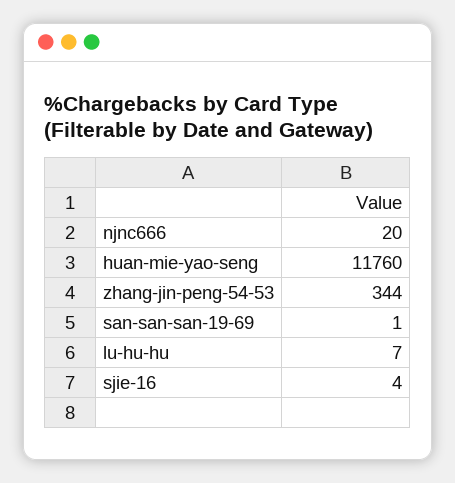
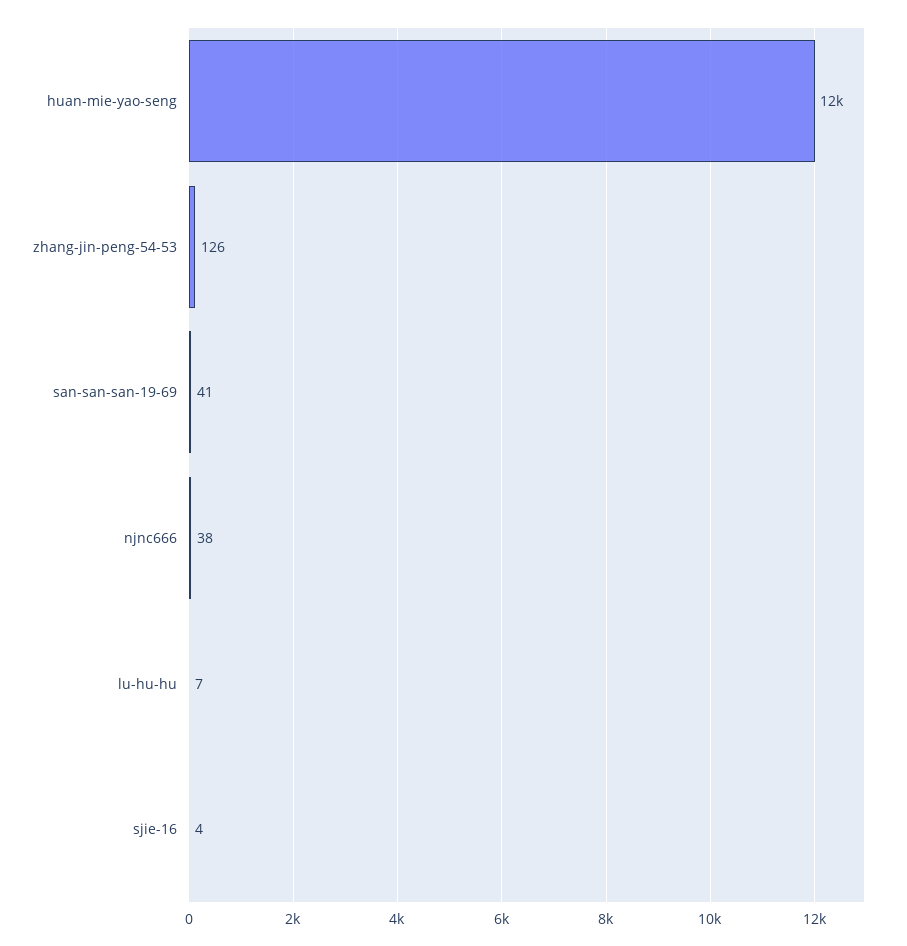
  {
-   "njnc666": 20,
+   "njnc666": 38,
    "huan-mie-yao-seng": 11760,
-   "zhang-jin-peng-54-53": 344,
+   "zhang-jin-peng-54-53": 126,
-   "san-san-san-19-69": 1,
+   "san-san-san-19-69": 41,
    "lu-hu-hu": 7,
    "sjie-16": 4
  }

